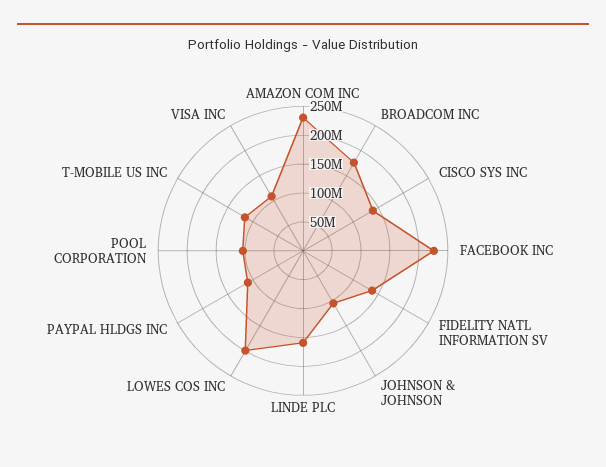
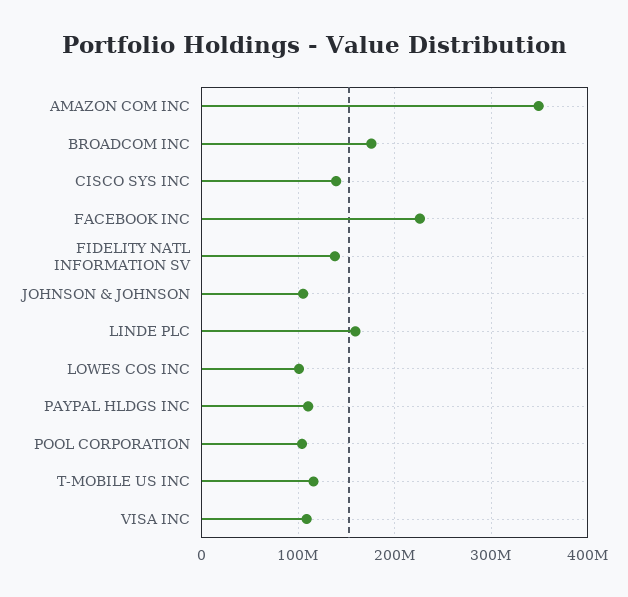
  {
-   "AMAZON COM INC": 225000000,
+   "AMAZON COM INC": 350000000,
    "BROADCOM INC": 180000000,
    "CISCO SYS INC": 140000000,
    "FACEBOOK INC": 230000000,
    "FIDELITY NATL INFORMATION SV": 140000000,
    "JOHNSON & JOHNSON": 100000000,
    "LINDE PLC": 160000000,
-   "LOWES COS INC": 200000000,
+   "LOWES COS INC": 100000000,
    "PAYPAL HLDGS INC": 110000000,
    "POOL CORPORATION": 100000000,
    "T-MOBILE US INC": 120000000,
    "VISA INC": 110000000
  }

